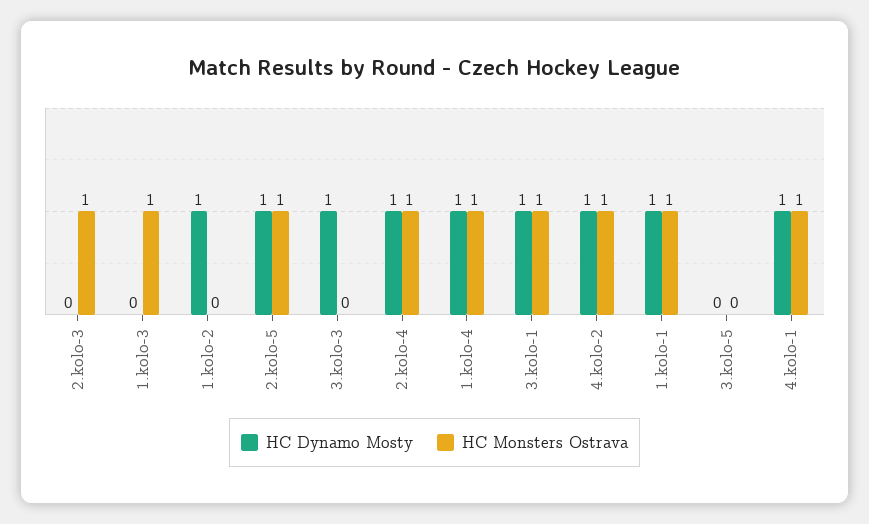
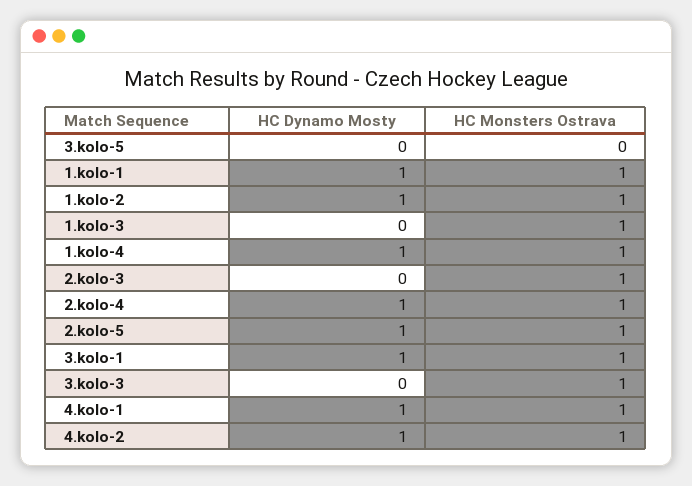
  {
    "HC Dynamo Mosty": {
      "2.kolo-3": 0,
      "1.kolo-3": 0,
      "1.kolo-2": 1,
      "2.kolo-5": 1,
-     "3.kolo-3": 1,
+     "3.kolo-3": 0,
      "2.kolo-4": 1,
      "1.kolo-4": 1,
      "3.kolo-1": 1,
      "4.kolo-2": 1,
      "1.kolo-1": 1,
      "3.kolo-5": 0,
      "4.kolo-1": 1
    },
    "HC Monsters Ostrava": {
      "2.kolo-3": 1,
      "1.kolo-3": 1,
-     "1.kolo-2": 0,
+     "1.kolo-2": 1,
      "2.kolo-5": 1,
-     "3.kolo-3": 0,
+     "3.kolo-3": 1,
      "2.kolo-4": 1,
      "1.kolo-4": 1,
      "3.kolo-1": 1,
      "4.kolo-2": 1,
      "1.kolo-1": 1,
      "3.kolo-5": 0,
      "4.kolo-1": 1
    }
  }

